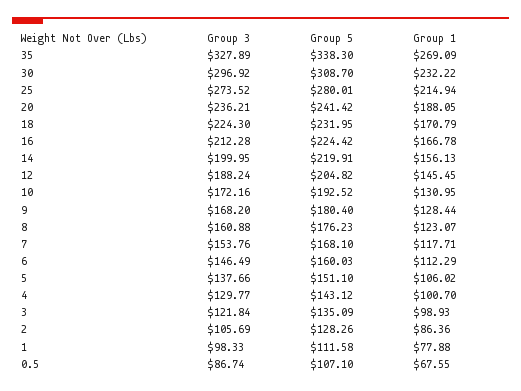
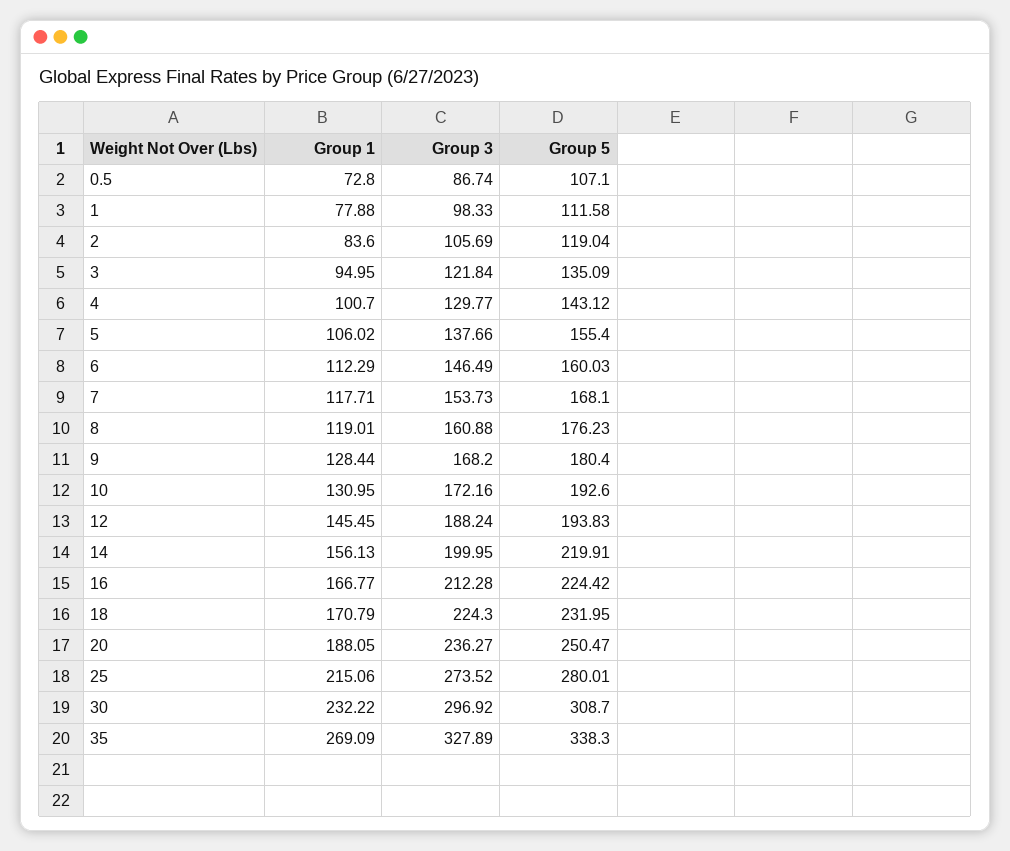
  {
    "Group 3": {
      "35": 327.89,
      "30": 296.92,
      "25": 273.52,
-     "20": 236.21,
+     "20": 236.27,
      "18": 224.3,
      "16": 212.28,
      "14": 199.95,
      "12": 188.24,
      "10": 172.16,
      "9": 168.2,
      "8": 160.88,
-     "7": 153.76,
+     "7": 153.73,
      "6": 146.49,
      "5": 137.66,
      "4": 129.77,
      "3": 121.84,
      "2": 105.69,
      "1": 98.33,
      "0.5": 86.74
    },
    "Group 5": {
      "35": 338.3,
      "30": 308.7,
      "25": 280.01,
-     "20": 241.42,
+     "20": 250.47,
      "18": 231.95,
      "16": 224.42,
      "14": 219.91,
-     "12": 204.82,
+     "12": 193.83,
-     "10": 192.52,
+     "10": 192.6,
      "9": 180.4,
      "8": 176.23,
      "7": 168.1,
      "6": 160.03,
-     "5": 151.1,
+     "5": 155.4,
      "4": 143.12,
      "3": 135.09,
-     "2": 128.26,
+     "2": 119.04,
      "1": 111.58,
      "0.5": 107.1
    },
    "Group 1": {
      "35": 269.09,
      "30": 232.22,
-     "25": 214.94,
+     "25": 215.06,
      "20": 188.05,
      "18": 170.79,
-     "16": 166.78,
+     "16": 166.77,
      "14": 156.13,
      "12": 145.45,
      "10": 130.95,
      "9": 128.44,
-     "8": 123.07,
+     "8": 119.01,
      "7": 117.71,
      "6": 112.29,
      "5": 106.02,
      "4": 100.7,
-     "3": 98.93,
+     "3": 94.95,
-     "2": 86.36,
+     "2": 83.6,
      "1": 77.88,
-     "0.5": 67.55
+     "0.5": 72.8
    }
  }

